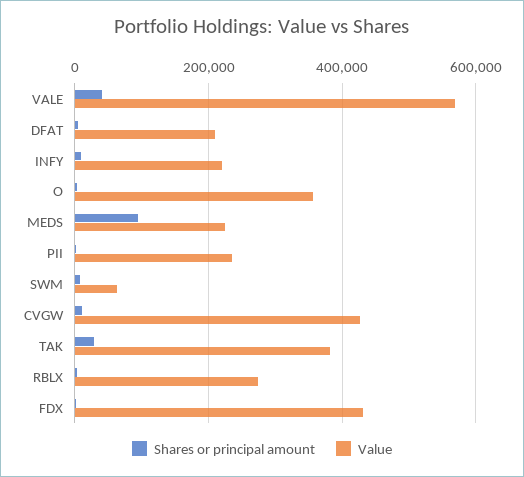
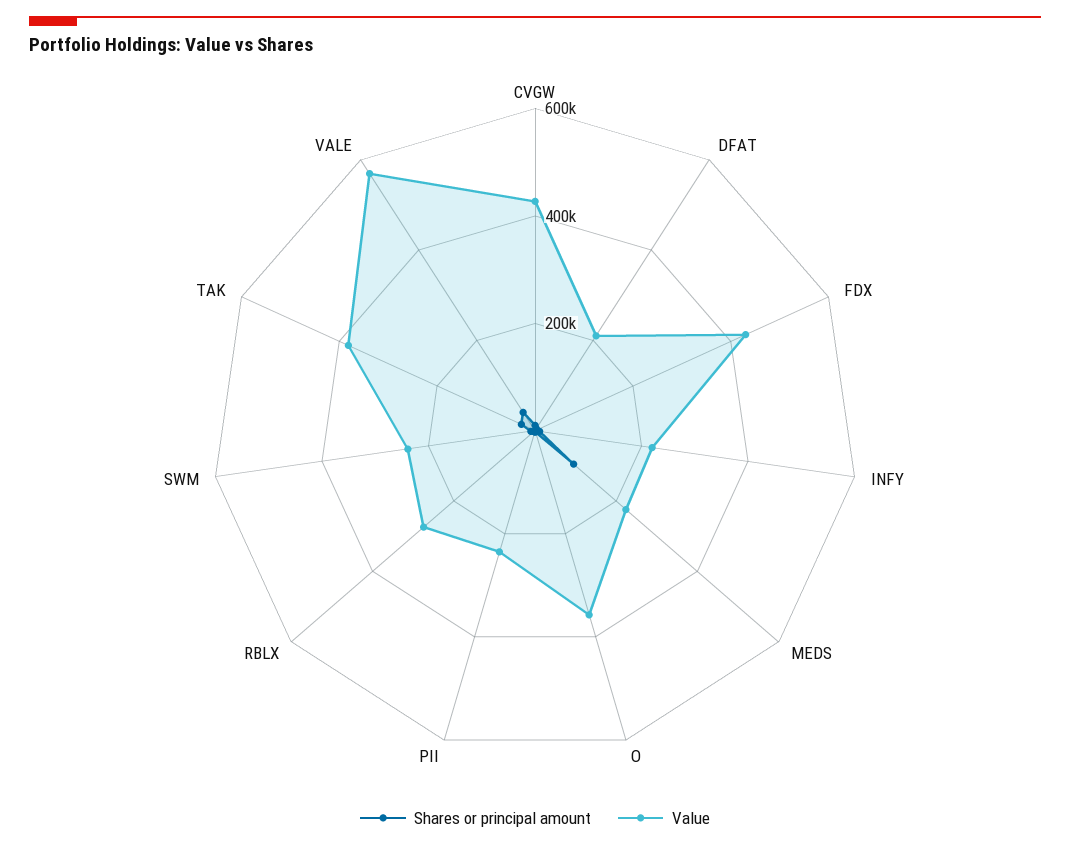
  {
    "Shares or principal amount": {
      "VALE": 40000,
      "DFAT": 0,
      "INFY": 0,
      "O": 0,
      "MEDS": 100000,
      "PII": 0,
      "SWM": 0,
      "CVGW": 20000,
      "TAK": 20000,
      "RBLX": 0,
      "FDX": 0
    },
    "Value": {
      "VALE": 560000,
      "DFAT": 220000,
      "INFY": 220000,
      "O": 360000,
      "MEDS": 220000,
      "PII": 240000,
-     "SWM": 60000,
+     "SWM": 250000,
      "CVGW": 420000,
      "TAK": 380000,
      "RBLX": 280000,
      "FDX": 440000
    }
  }

